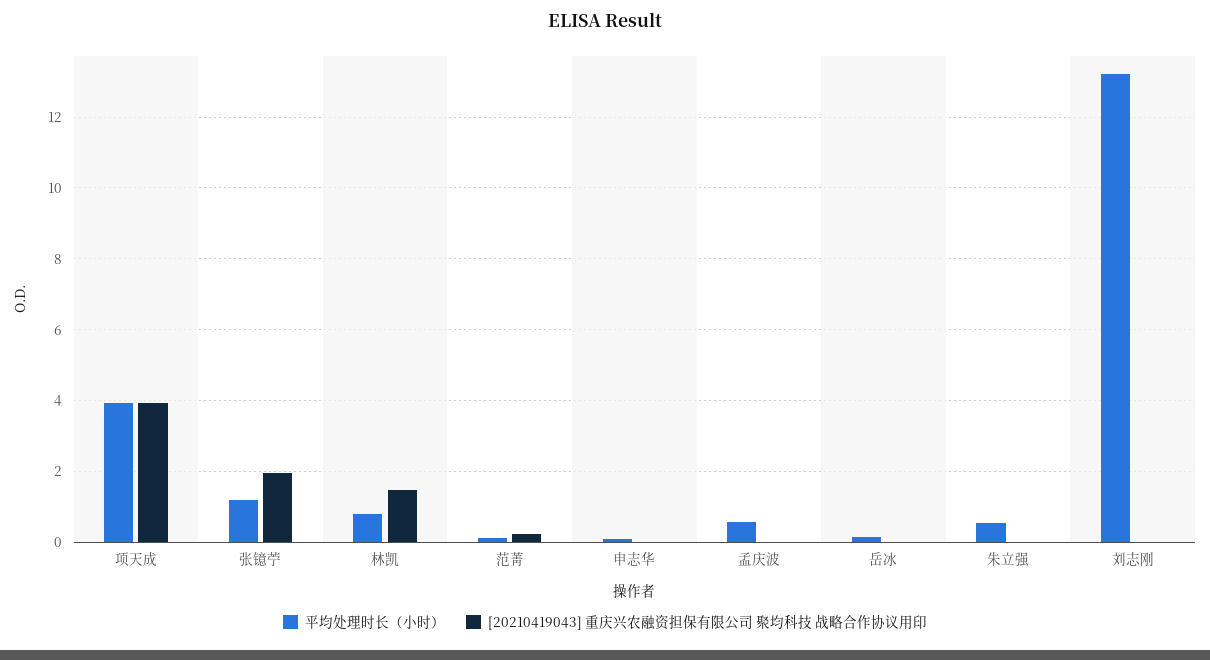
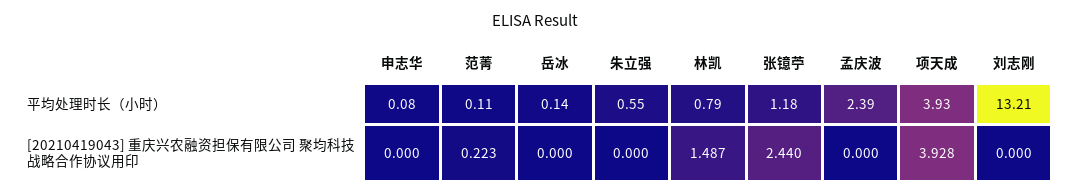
  {
    "平均处理时长（小时）": {
      "项天成": 3.93,
      "张镱苧": 1.18,
      "林凯": 0.79,
      "范菁": 0.11,
      "申志华": 0.08,
-     "孟庆波": 0.6,
+     "孟庆波": 2.39,
      "岳冰": 0.14,
      "朱立强": 0.55,
      "刘志刚": 13.21
    },
    "[20210419043] 重庆兴农融资担保有限公司 聚均科技 战略合作协议用印": {
      "项天成": 3.928,
-     "张镱苧": 2,
+     "张镱苧": 2.44,
      "林凯": 1.487,
      "范菁": 0.223,
      "申志华": 0,
      "孟庆波": 0,
      "岳冰": 0,
      "朱立强": 0,
      "刘志刚": 0
    }
  }

